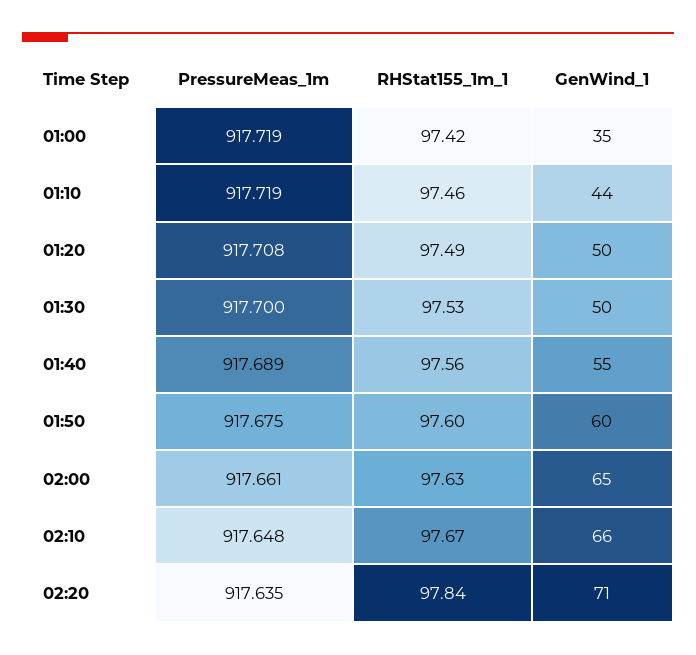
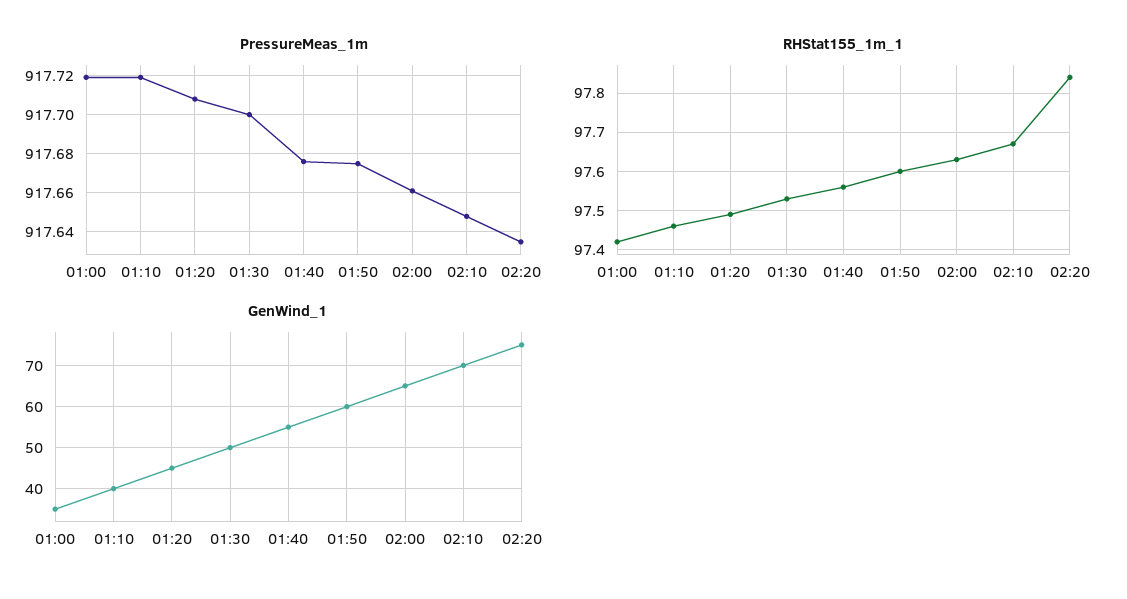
  {
    "PressureMeas_1m": {
      "01:00": 917.719,
      "01:10": 917.719,
      "01:20": 917.708,
      "01:30": 917.7,
-     "01:40": 917.689,
+     "01:40": 917.675,
      "01:50": 917.675,
      "02:00": 917.661,
      "02:10": 917.648,
      "02:20": 917.635
    },
    "RHStat155_1m_1": {
      "01:00": 97.42,
      "01:10": 97.46,
      "01:20": 97.49,
      "01:30": 97.53,
      "01:40": 97.56,
      "01:50": 97.6,
      "02:00": 97.63,
      "02:10": 97.67,
      "02:20": 97.84
    },
    "GenWind_1": {
      "01:00": 35,
-     "01:10": 44,
+     "01:10": 40,
-     "01:20": 50,
+     "01:20": 45,
      "01:30": 50,
      "01:40": 55,
      "01:50": 60,
      "02:00": 65,
-     "02:10": 66,
+     "02:10": 70,
-     "02:20": 71
+     "02:20": 75
    }
  }

